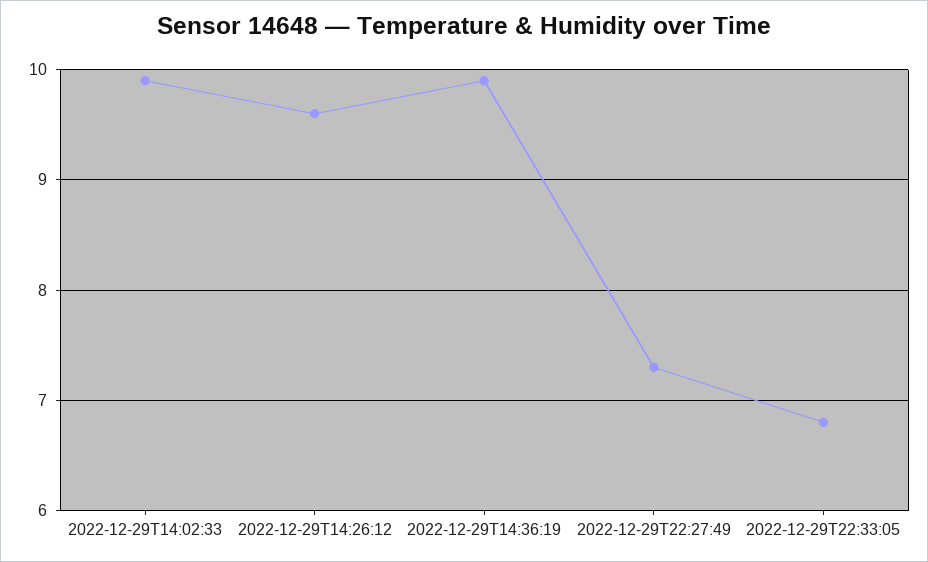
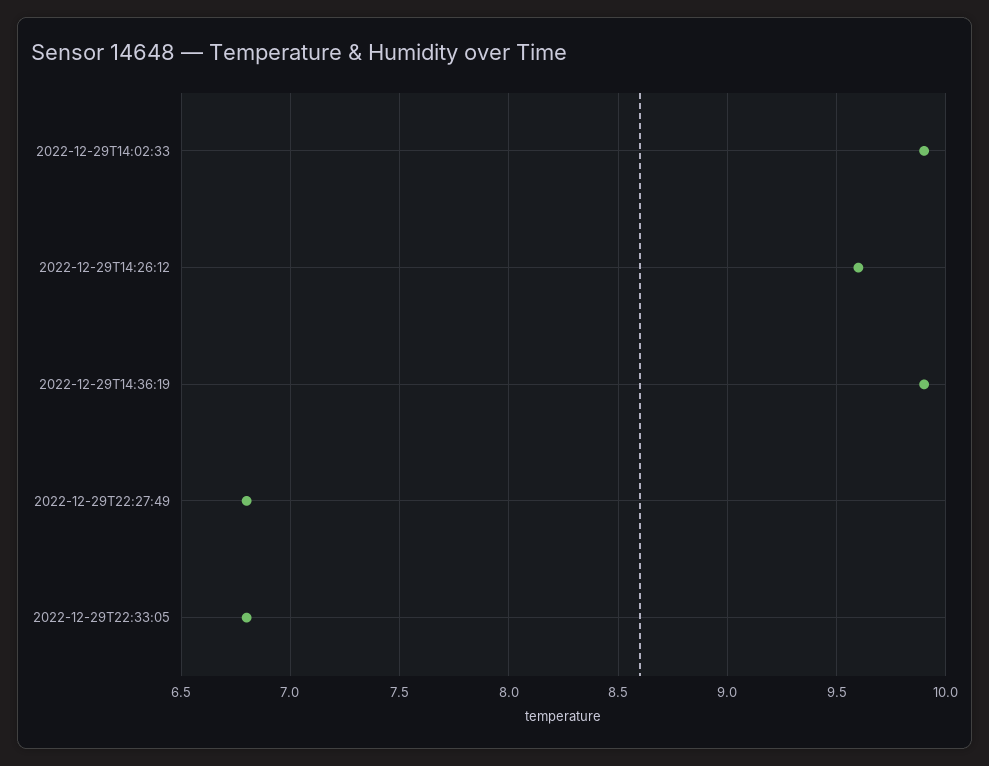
  {
    "2022-12-29T14:02:33": 9.9,
    "2022-12-29T14:26:12": 9.6,
    "2022-12-29T14:36:19": 9.9,
-   "2022-12-29T22:27:49": 7.3,
+   "2022-12-29T22:27:49": 6.8,
    "2022-12-29T22:33:05": 6.8
  }

